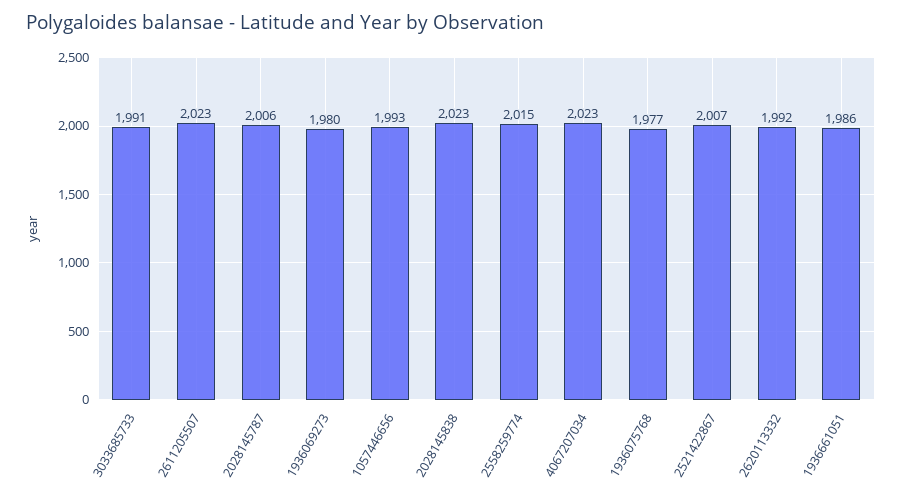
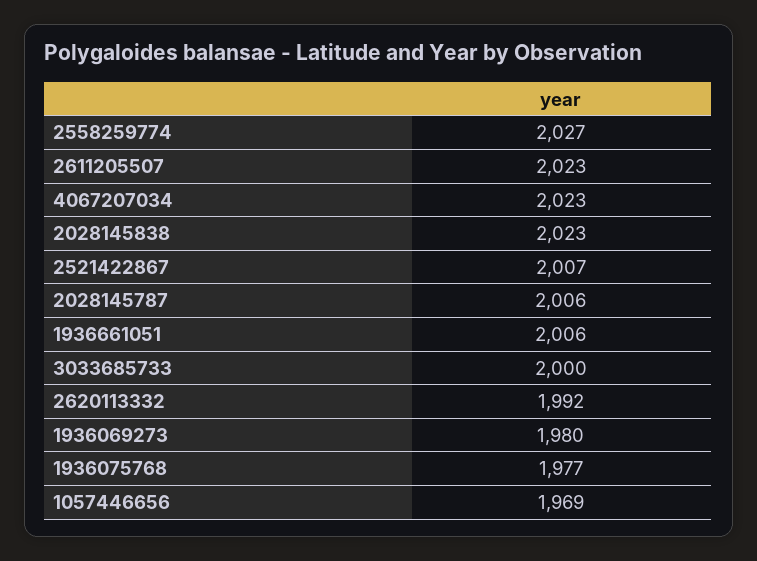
  {
-   "3033685733": 1991,
+   "3033685733": 2000,
    "2611205507": 2023,
    "2028145787": 2006,
    "1936069273": 1980,
-   "1057446656": 1993,
+   "1057446656": 1969,
    "2028145838": 2023,
-   "2558259774": 2015,
+   "2558259774": 2027,
    "4067207034": 2023,
    "1936075768": 1977,
    "2521422867": 2007,
    "2620113332": 1992,
-   "1936661051": 1986
+   "1936661051": 2006
  }

